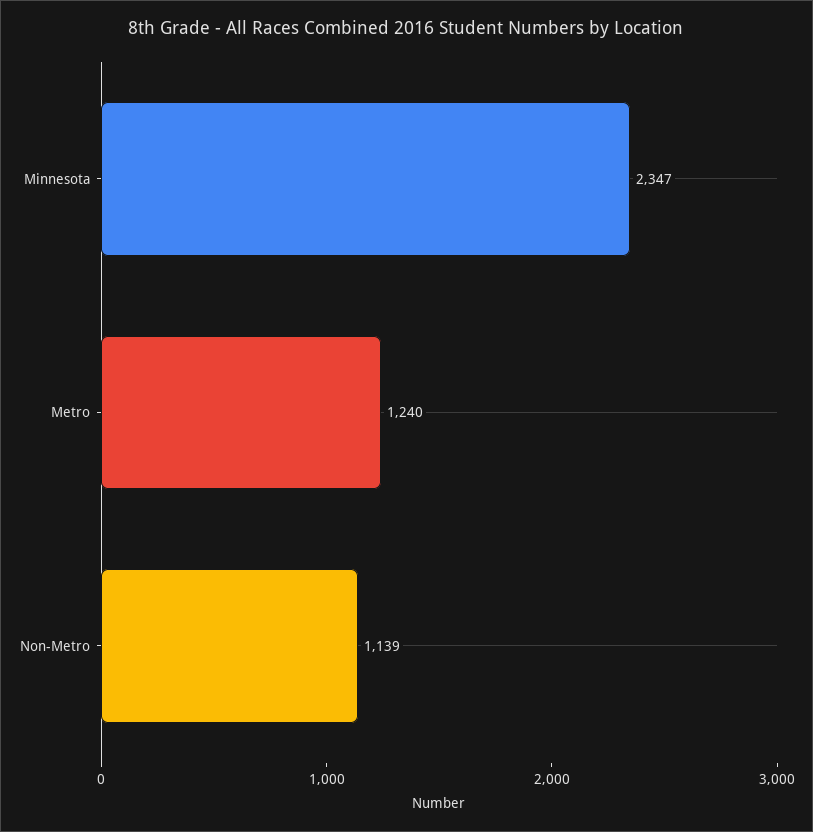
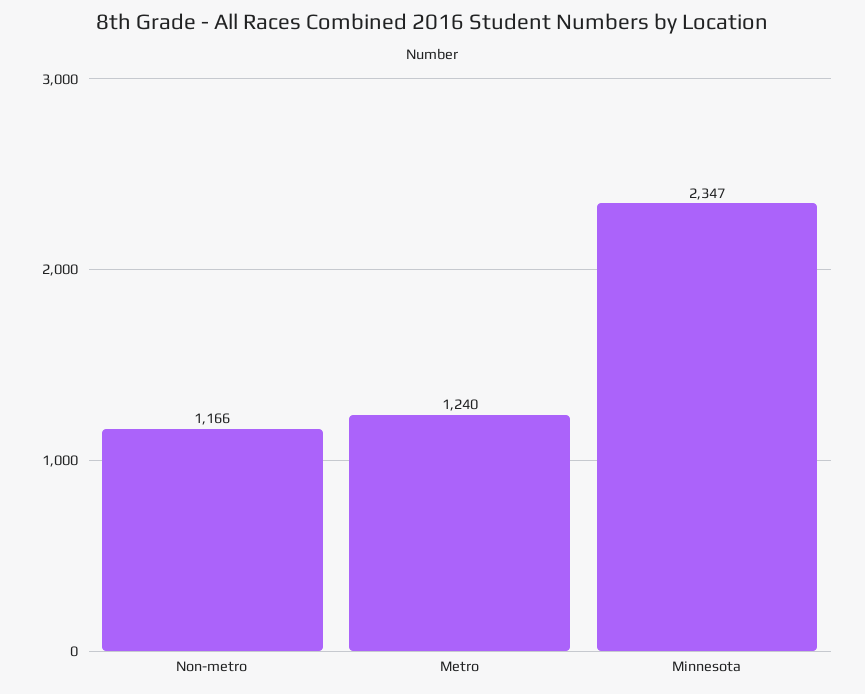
  {
    "Minnesota": 2347,
    "Metro": 1240,
-   "Non-Metro": 1139
+   "Non-Metro": 1166
  }

